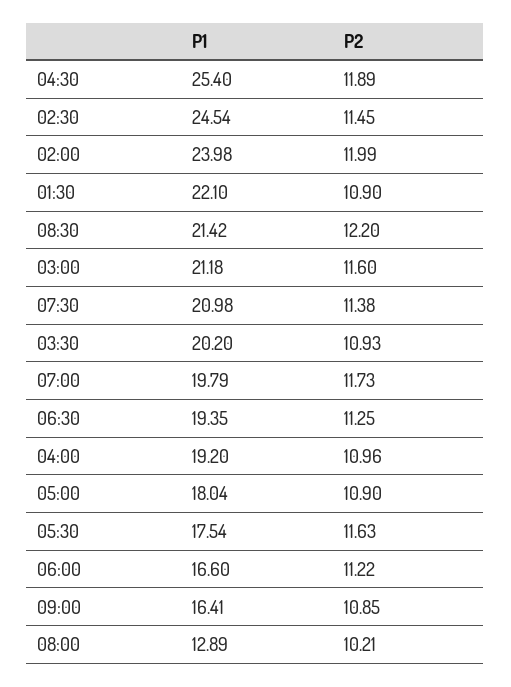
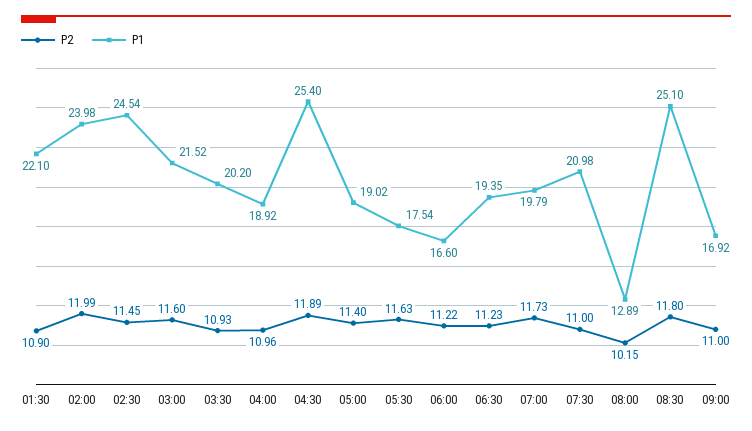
  {
    "P1": {
      "04:30": 25.4,
      "02:30": 24.54,
      "02:00": 23.98,
      "01:30": 22.1,
-     "08:30": 21.42,
+     "08:30": 25.1,
-     "03:00": 21.18,
+     "03:00": 21.52,
      "07:30": 20.98,
      "03:30": 20.2,
      "07:00": 19.79,
      "06:30": 19.35,
-     "04:00": 19.2,
+     "04:00": 18.92,
-     "05:00": 18.04,
+     "05:00": 19.02,
      "05:30": 17.54,
      "06:00": 16.6,
-     "09:00": 16.41,
+     "09:00": 16.92,
      "08:00": 12.89
    },
    "P2": {
      "04:30": 11.89,
      "02:30": 11.45,
      "02:00": 11.99,
      "01:30": 10.9,
-     "08:30": 12.2,
+     "08:30": 11.8,
      "03:00": 11.6,
-     "07:30": 11.38,
+     "07:30": 11,
      "03:30": 10.93,
      "07:00": 11.73,
-     "06:30": 11.25,
+     "06:30": 11.23,
      "04:00": 10.96,
-     "05:00": 10.9,
+     "05:00": 11.4,
      "05:30": 11.63,
      "06:00": 11.22,
-     "09:00": 10.85,
+     "09:00": 11,
-     "08:00": 10.21
+     "08:00": 10.15
    }
  }

